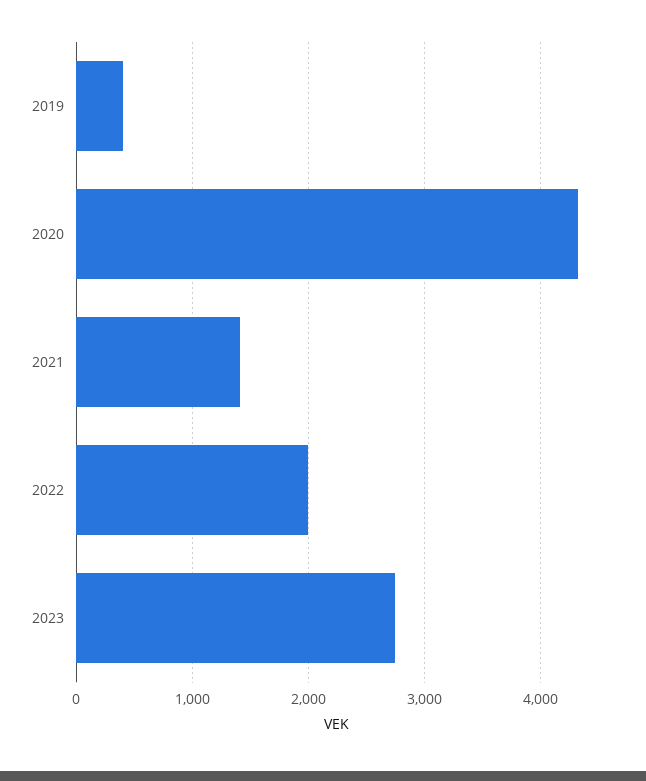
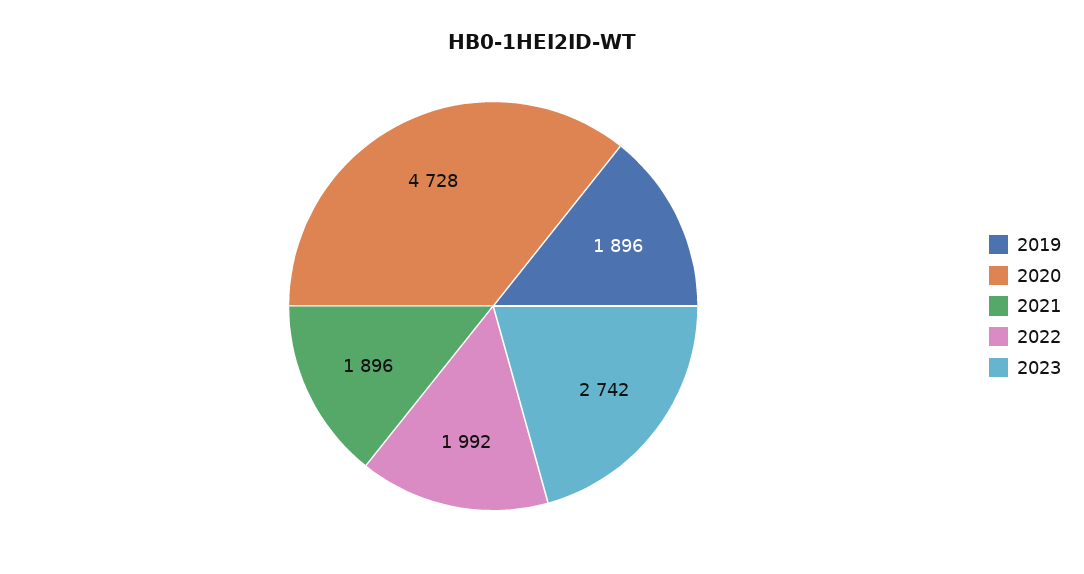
  {
-   "2019": 400,
+   "2019": 1896,
-   "2020": 4300,
+   "2020": 4728,
-   "2021": 1400,
+   "2021": 1896,
    "2022": 1992,
    "2023": 2742
  }

